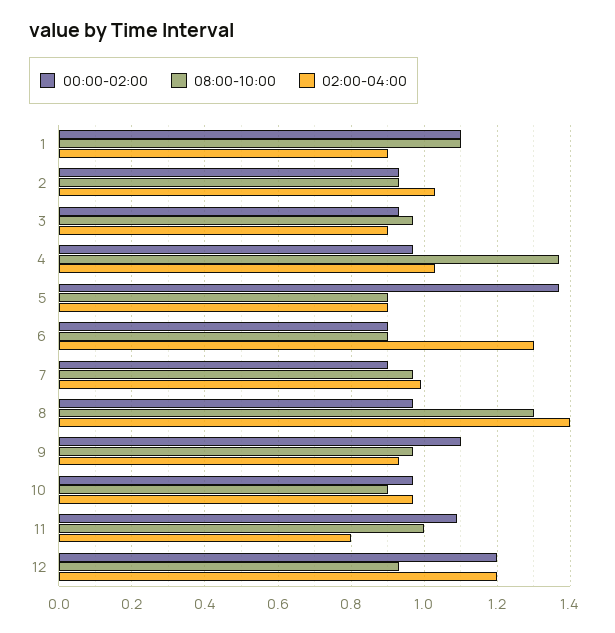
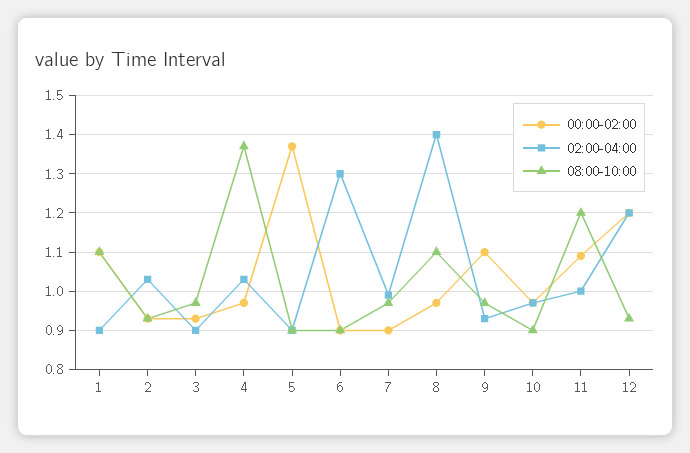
  {
    "00:00-02:00": {
      "1": 1.1,
      "2": 0.95,
      "3": 0.95,
      "4": 0.95,
      "5": 1.35,
      "6": 0.9,
      "7": 0.9,
      "8": 0.95,
      "9": 1.1,
      "10": 0.95,
      "11": 1.1,
      "12": 1.2
    },
    "08:00-10:00": {
      "1": 1.1,
      "2": 0.95,
      "3": 0.95,
      "4": 1.35,
      "5": 0.9,
      "6": 0.9,
      "7": 0.95,
-     "8": 1.3,
+     "8": 1.1,
      "9": 0.95,
      "10": 0.9,
-     "11": 1,
+     "11": 1.2,
      "12": 0.95
    },
    "02:00-04:00": {
      "1": 0.9,
      "2": 1.05,
      "3": 0.9,
      "4": 1.05,
      "5": 0.9,
      "6": 1.3,
      "7": 1,
      "8": 1.4,
      "9": 0.95,
      "10": 0.95,
-     "11": 0.8,
+     "11": 1,
      "12": 1.2
    }
  }

